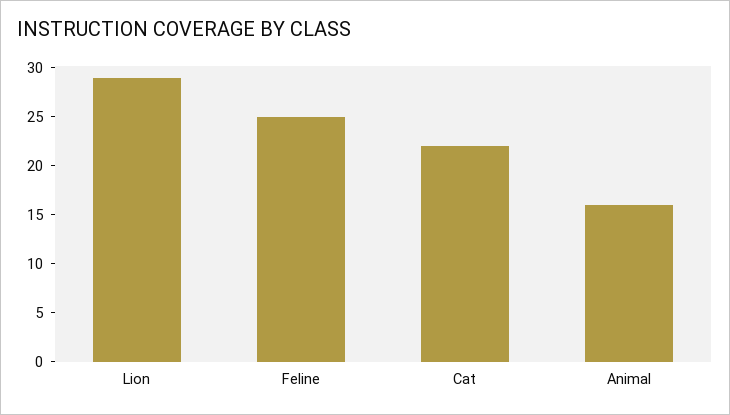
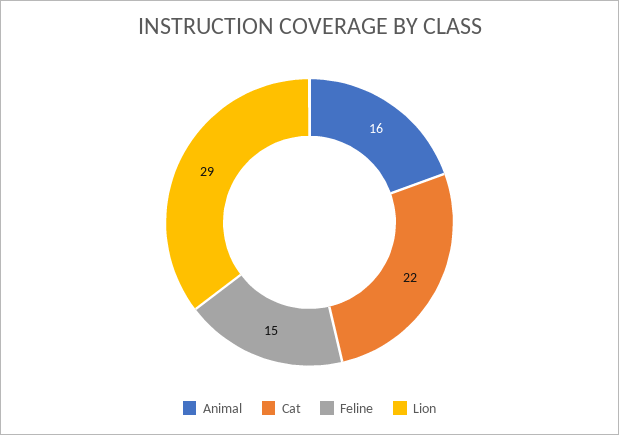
  {
    "Lion": 29,
-   "Feline": 25,
+   "Feline": 15,
    "Cat": 22,
    "Animal": 16
  }

